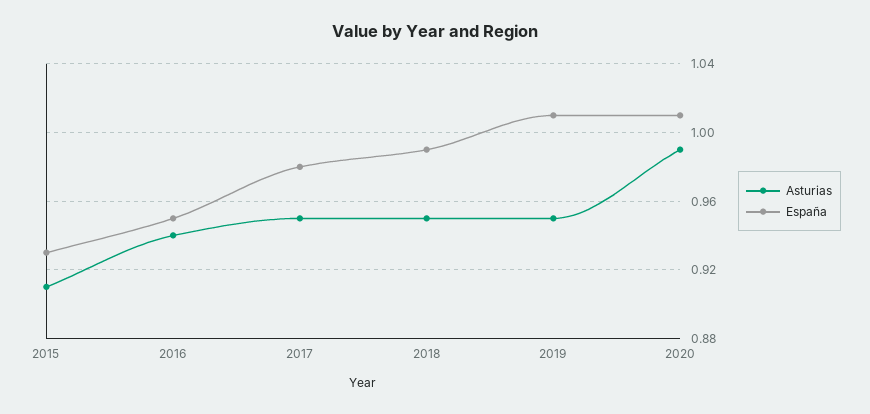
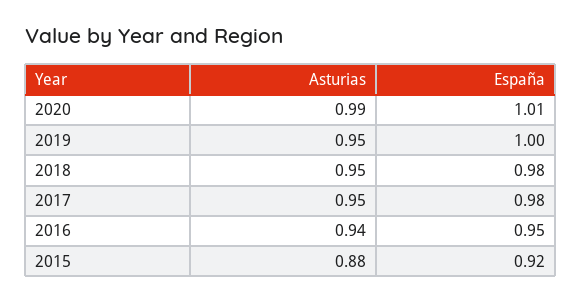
  {
    "Asturias": {
-     "2015": 0.91,
+     "2015": 0.88,
      "2016": 0.94,
      "2017": 0.95,
      "2018": 0.95,
      "2019": 0.95,
      "2020": 0.99
    },
    "España": {
-     "2015": 0.93,
+     "2015": 0.92,
      "2016": 0.95,
      "2017": 0.98,
-     "2018": 0.99,
+     "2018": 0.98,
-     "2019": 1.01,
+     "2019": 1,
      "2020": 1.01
    }
  }

